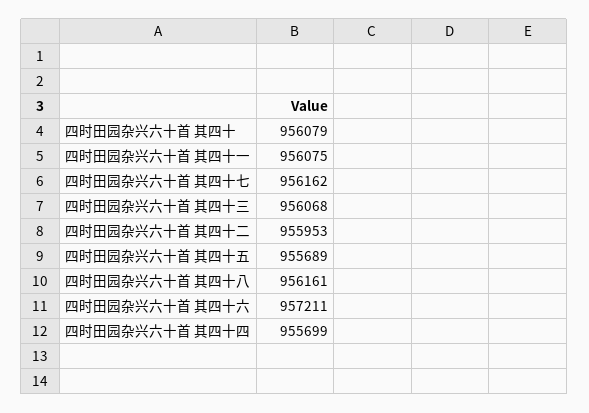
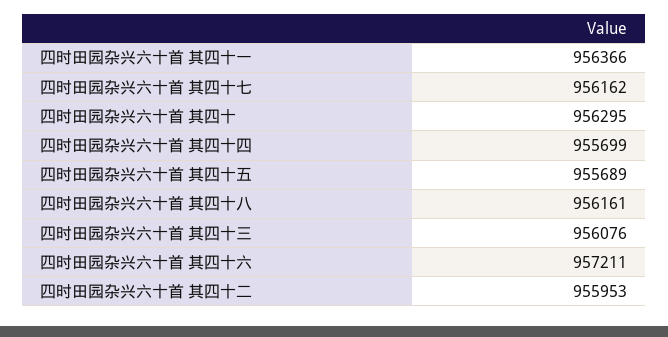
  {
-   "四时田园杂兴六十首 其四十": 956079,
+   "四时田园杂兴六十首 其四十": 956295,
-   "四时田园杂兴六十首 其四十一": 956075,
+   "四时田园杂兴六十首 其四十一": 956366,
    "四时田园杂兴六十首 其四十七": 956162,
-   "四时田园杂兴六十首 其四十三": 956068,
+   "四时田园杂兴六十首 其四十三": 956076,
    "四时田园杂兴六十首 其四十二": 955953,
    "四时田园杂兴六十首 其四十五": 955689,
    "四时田园杂兴六十首 其四十八": 956161,
    "四时田园杂兴六十首 其四十六": 957211,
    "四时田园杂兴六十首 其四十四": 955699
  }

